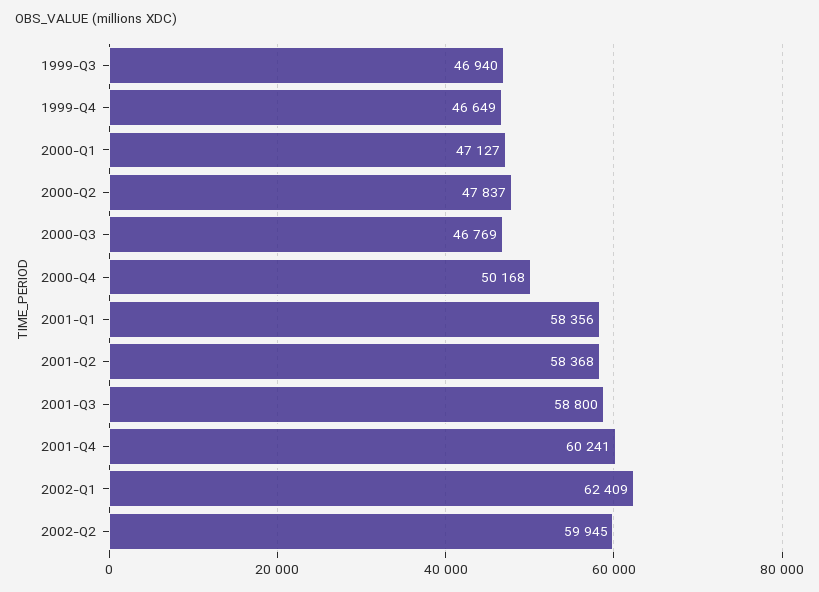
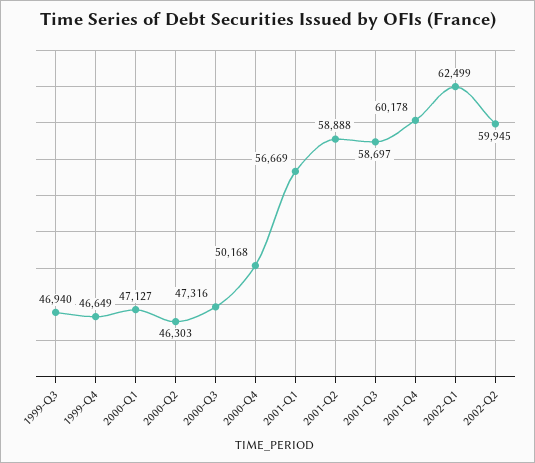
  {
    "1999-Q3": 46940,
    "1999-Q4": 46649,
    "2000-Q1": 47127,
-   "2000-Q2": 47837,
+   "2000-Q2": 46303,
-   "2000-Q3": 46769,
+   "2000-Q3": 47316,
    "2000-Q4": 50168,
-   "2001-Q1": 58356,
+   "2001-Q1": 56669,
-   "2001-Q2": 58368,
+   "2001-Q2": 58888,
-   "2001-Q3": 58800,
+   "2001-Q3": 58697,
-   "2001-Q4": 60241,
+   "2001-Q4": 60178,
-   "2002-Q1": 62409,
+   "2002-Q1": 62499,
    "2002-Q2": 59945
  }

